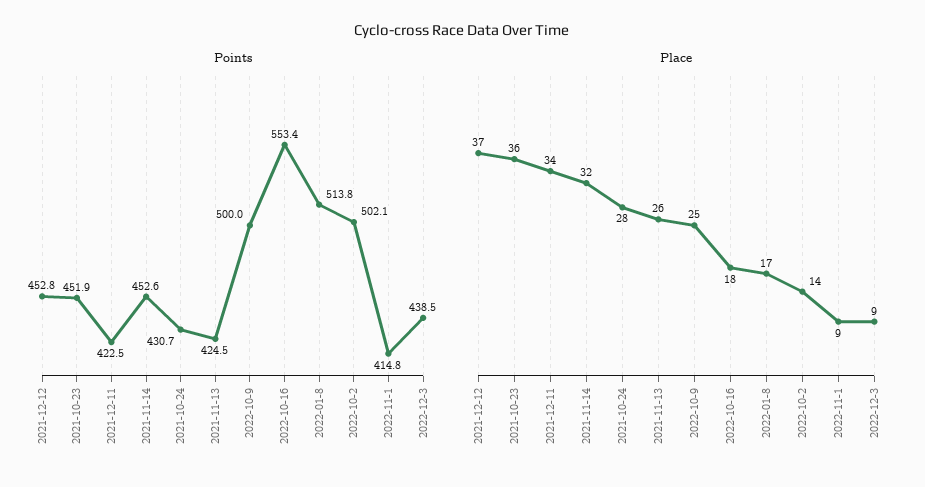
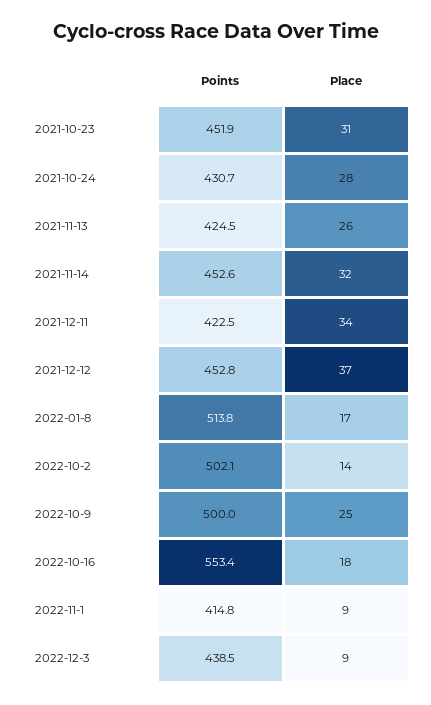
  {
    "Points": {
      "2021-12-12": 452.8,
      "2021-10-23": 451.9,
      "2021-12-11": 422.5,
      "2021-11-14": 452.6,
      "2021-10-24": 430.7,
      "2021-11-13": 424.5,
      "2022-10-9": 500,
      "2022-10-16": 553.4,
      "2022-01-8": 513.8,
      "2022-10-2": 502.1,
      "2022-11-1": 414.8,
      "2022-12-3": 438.5
    },
    "Place": {
      "2021-12-12": 37,
-     "2021-10-23": 36,
+     "2021-10-23": 31,
      "2021-12-11": 34,
      "2021-11-14": 32,
      "2021-10-24": 28,
      "2021-11-13": 26,
      "2022-10-9": 25,
      "2022-10-16": 18,
      "2022-01-8": 17,
      "2022-10-2": 14,
      "2022-11-1": 9,
      "2022-12-3": 9
    }
  }

